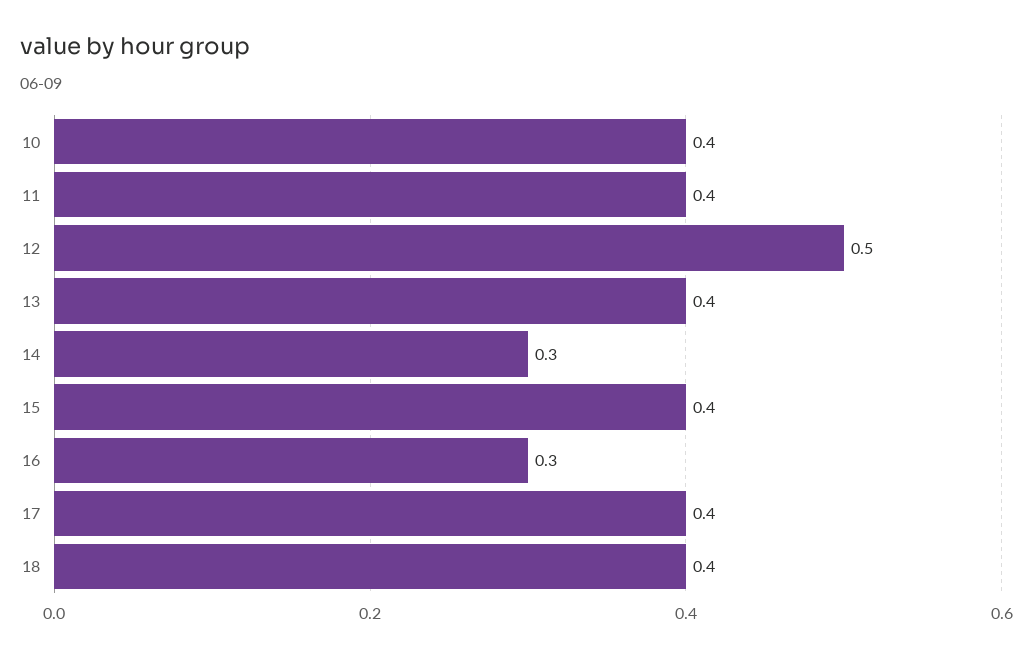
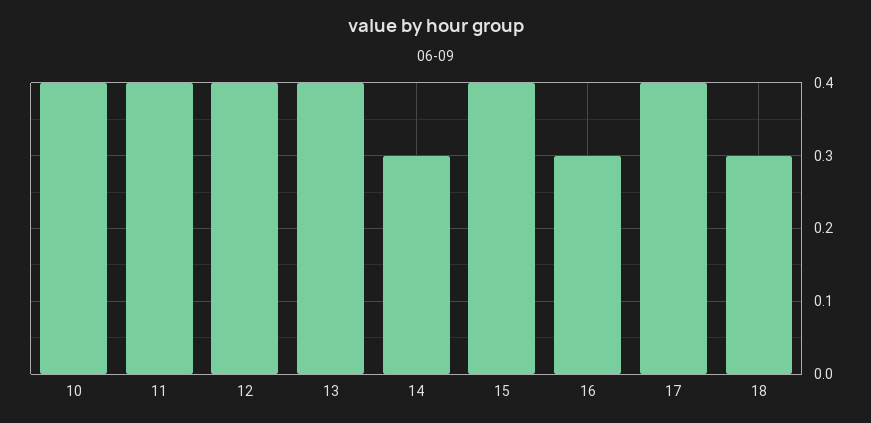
  {
    "10": 0.4,
    "11": 0.4,
-   "12": 0.5,
+   "12": 0.4,
    "13": 0.4,
    "14": 0.3,
    "15": 0.4,
    "16": 0.3,
    "17": 0.4,
-   "18": 0.4
+   "18": 0.3
  }

